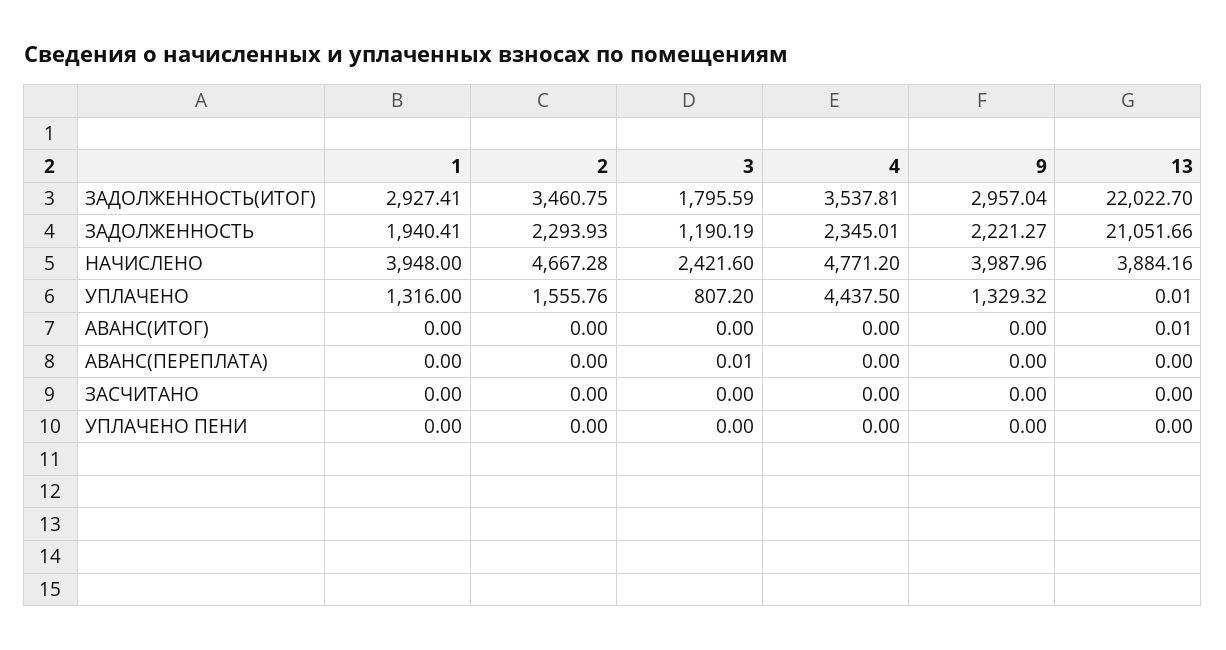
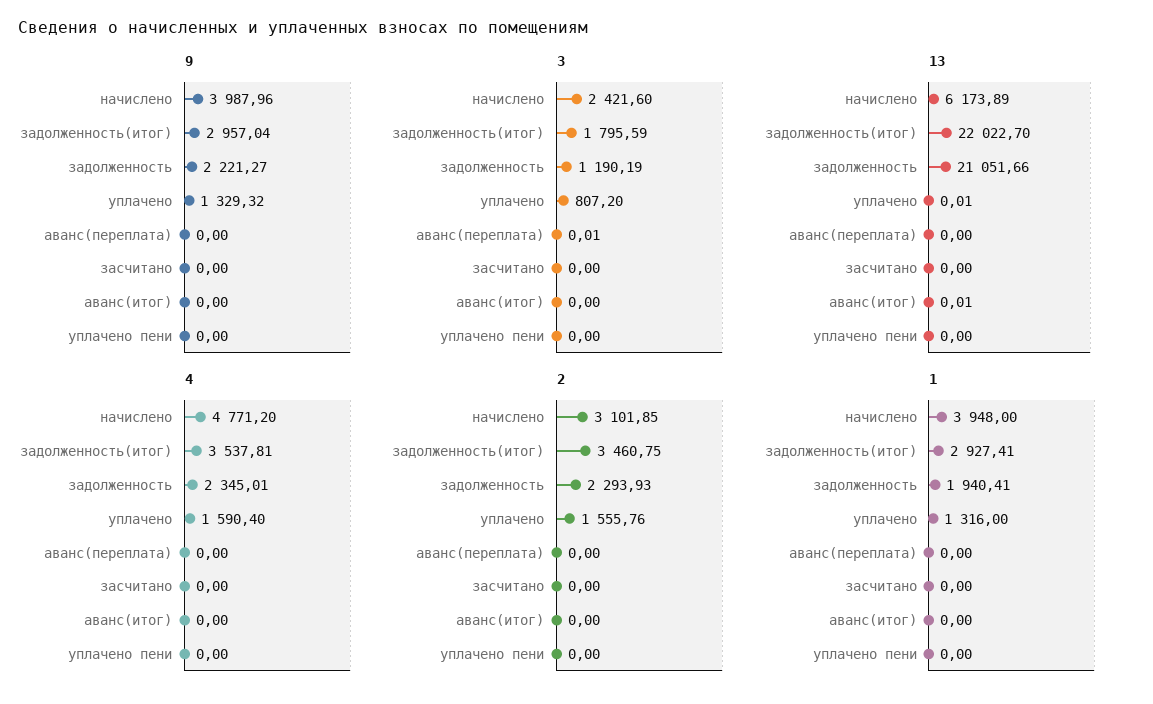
  {
    "1": {
      "ЗАДОЛЖЕННОСТЬ(ИТОГ)": 2927.41,
      "ЗАДОЛЖЕННОСТЬ": 1940.41,
      "НАЧИСЛЕНО": 3948,
      "УПЛАЧЕНО": 1316,
      "АВАНС(ИТОГ)": 0,
      "АВАНС(ПЕРЕПЛАТА)": 0,
      "ЗАСЧИТАНО": 0,
      "УПЛАЧЕНО ПЕНИ": 0
    },
    "2": {
      "ЗАДОЛЖЕННОСТЬ(ИТОГ)": 3460.75,
      "ЗАДОЛЖЕННОСТЬ": 2293.93,
-     "НАЧИСЛЕНО": 4667.28,
+     "НАЧИСЛЕНО": 3101.85,
      "УПЛАЧЕНО": 1555.76,
      "АВАНС(ИТОГ)": 0,
      "АВАНС(ПЕРЕПЛАТА)": 0,
      "ЗАСЧИТАНО": 0,
      "УПЛАЧЕНО ПЕНИ": 0
    },
    "3": {
      "ЗАДОЛЖЕННОСТЬ(ИТОГ)": 1795.59,
      "ЗАДОЛЖЕННОСТЬ": 1190.19,
      "НАЧИСЛЕНО": 2421.6,
      "УПЛАЧЕНО": 807.2,
      "АВАНС(ИТОГ)": 0,
      "АВАНС(ПЕРЕПЛАТА)": 0.01,
      "ЗАСЧИТАНО": 0,
      "УПЛАЧЕНО ПЕНИ": 0
    },
    "4": {
      "ЗАДОЛЖЕННОСТЬ(ИТОГ)": 3537.81,
      "ЗАДОЛЖЕННОСТЬ": 2345.01,
      "НАЧИСЛЕНО": 4771.2,
-     "УПЛАЧЕНО": 4437.5,
+     "УПЛАЧЕНО": 1590.4,
      "АВАНС(ИТОГ)": 0,
      "АВАНС(ПЕРЕПЛАТА)": 0,
      "ЗАСЧИТАНО": 0,
      "УПЛАЧЕНО ПЕНИ": 0
    },
    "9": {
      "ЗАДОЛЖЕННОСТЬ(ИТОГ)": 2957.04,
      "ЗАДОЛЖЕННОСТЬ": 2221.27,
      "НАЧИСЛЕНО": 3987.96,
      "УПЛАЧЕНО": 1329.32,
      "АВАНС(ИТОГ)": 0,
      "АВАНС(ПЕРЕПЛАТА)": 0,
      "ЗАСЧИТАНО": 0,
      "УПЛАЧЕНО ПЕНИ": 0
    },
    "13": {
      "ЗАДОЛЖЕННОСТЬ(ИТОГ)": 22022.7,
      "ЗАДОЛЖЕННОСТЬ": 21051.66,
-     "НАЧИСЛЕНО": 3884.16,
+     "НАЧИСЛЕНО": 6173.89,
      "УПЛАЧЕНО": 0.01,
      "АВАНС(ИТОГ)": 0.01,
      "АВАНС(ПЕРЕПЛАТА)": 0,
      "ЗАСЧИТАНО": 0,
      "УПЛАЧЕНО ПЕНИ": 0
    }
  }

